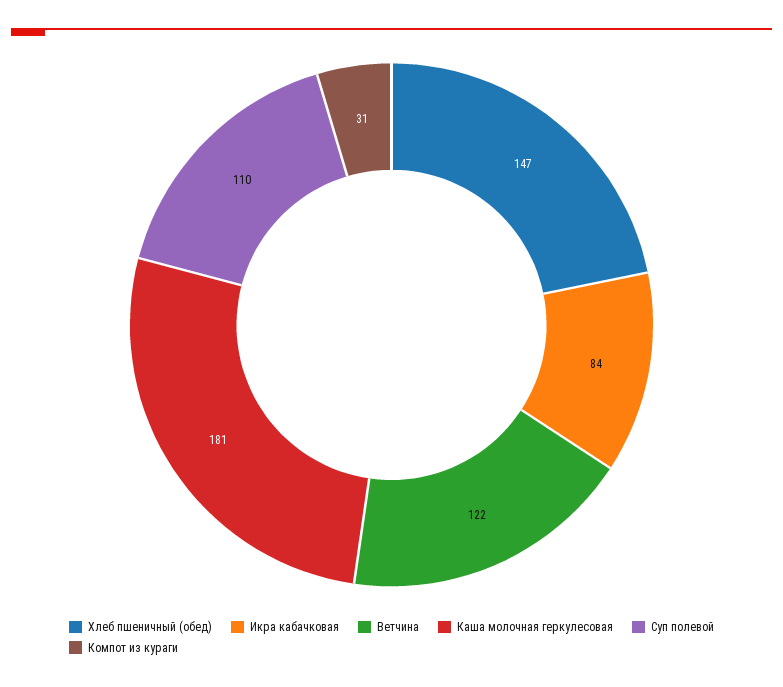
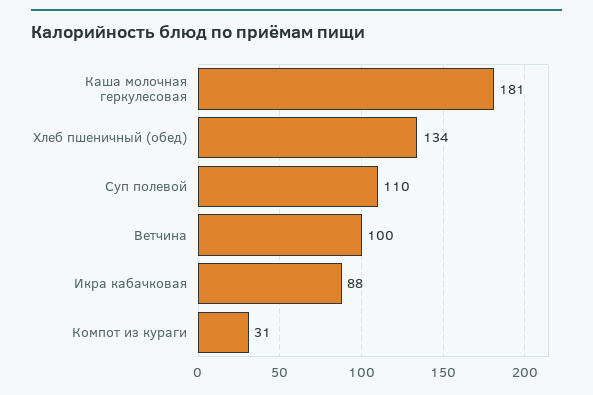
  {
-   "Хлеб пшеничный (обед)": 147,
+   "Хлеб пшеничный (обед)": 134,
-   "Икра кабачковая": 84,
+   "Икра кабачковая": 88,
-   "Ветчина": 122,
+   "Ветчина": 100,
    "Каша молочная геркулесовая": 181,
    "Суп полевой": 110,
    "Компот из кураги": 31
  }

